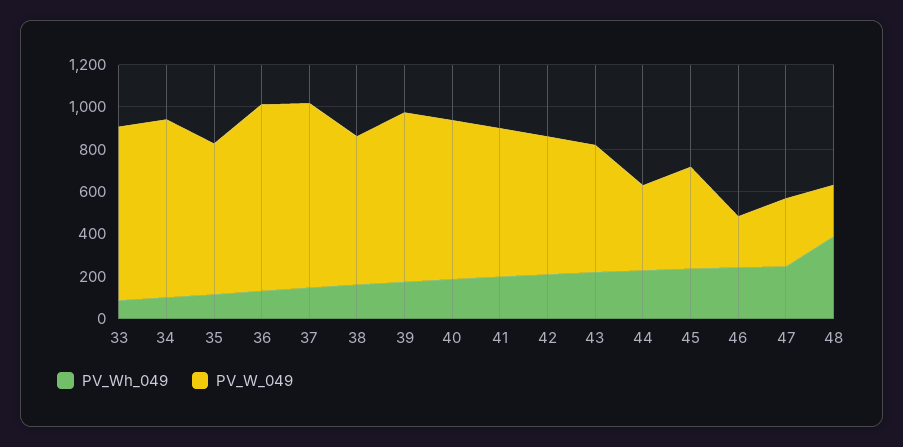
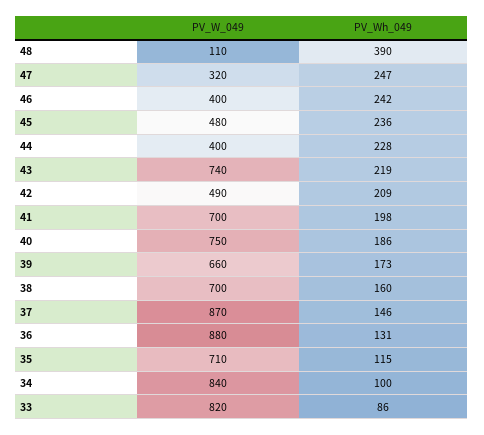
  {
    "PV_Wh_049": {
      "33": 86,
      "34": 100,
      "35": 115,
      "36": 131,
      "37": 146,
      "38": 160,
      "39": 173,
      "40": 186,
      "41": 198,
      "42": 209,
      "43": 219,
      "44": 228,
      "45": 236,
      "46": 242,
      "47": 247,
      "48": 390
    },
    "PV_W_049": {
      "33": 820,
      "34": 840,
      "35": 710,
      "36": 880,
      "37": 870,
      "38": 700,
-     "39": 800,
+     "39": 660,
      "40": 750,
      "41": 700,
-     "42": 650,
+     "42": 490,
-     "43": 600,
+     "43": 740,
      "44": 400,
      "45": 480,
-     "46": 250,
+     "46": 400,
      "47": 320,
-     "48": 250
+     "48": 110
    }
  }

